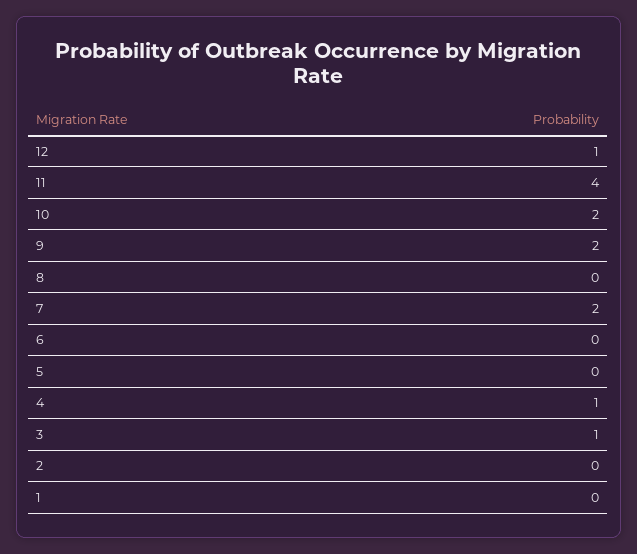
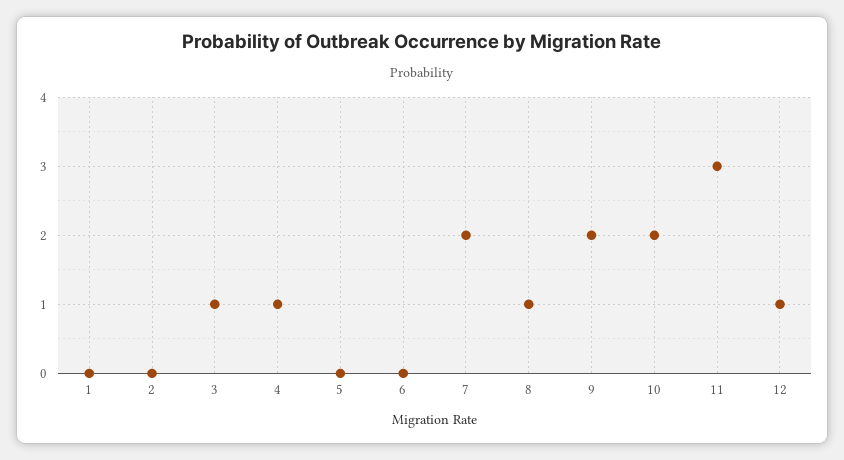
  {
    "12": 1,
-   "11": 4,
+   "11": 3,
    "10": 2,
    "9": 2,
-   "8": 0,
+   "8": 1,
    "7": 2,
    "6": 0,
    "5": 0,
    "4": 1,
    "3": 1,
    "2": 0,
    "1": 0
  }

